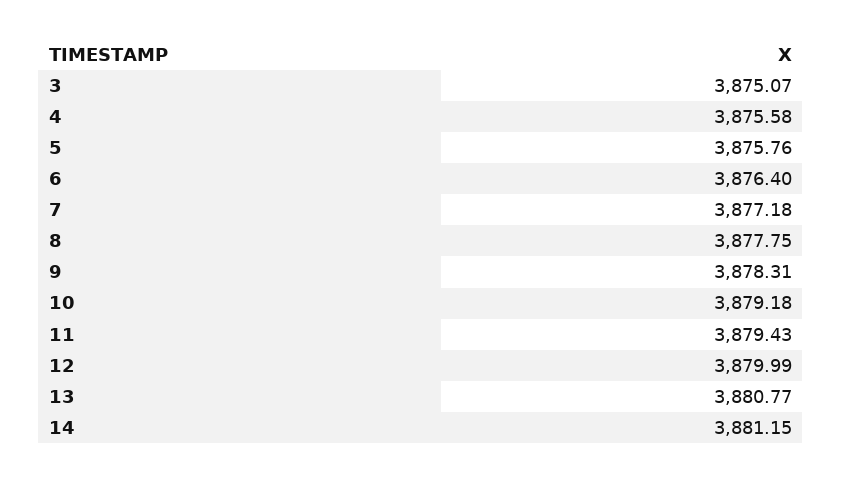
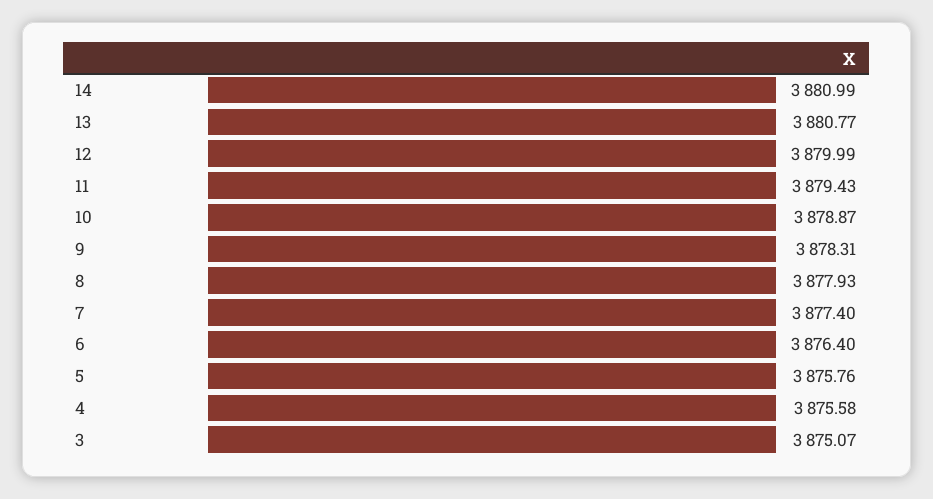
  {
    "3": 3875.07,
    "4": 3875.58,
    "5": 3875.76,
    "6": 3876.4,
-   "7": 3877.18,
+   "7": 3877.4,
-   "8": 3877.75,
+   "8": 3877.93,
    "9": 3878.31,
-   "10": 3879.18,
+   "10": 3878.87,
    "11": 3879.43,
    "12": 3879.99,
    "13": 3880.77,
-   "14": 3881.15
+   "14": 3880.99
  }

